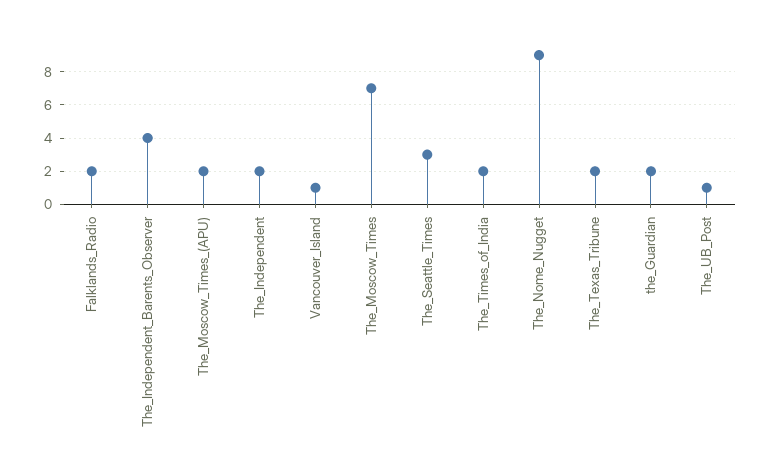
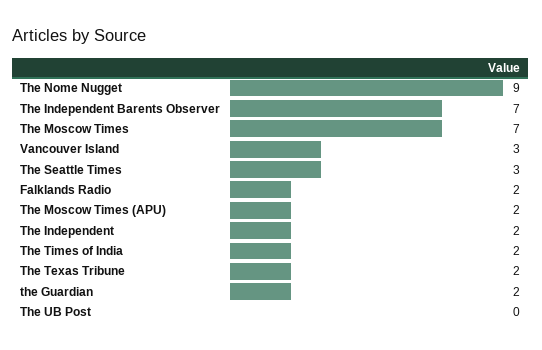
  {
    "Falklands_Radio": 2,
-   "The_Independent_Barents_Observer": 4,
+   "The_Independent_Barents_Observer": 7,
    "The_Moscow_Times_(APU)": 2,
    "The_Independent": 2,
-   "Vancouver_Island": 1,
+   "Vancouver_Island": 3,
    "The_Moscow_Times": 7,
    "The_Seattle_Times": 3,
    "The_Times_of_India": 2,
    "The_Nome_Nugget": 9,
    "The_Texas_Tribune": 2,
    "the_Guardian": 2,
-   "The_UB_Post": 1
+   "The_UB_Post": 0
  }

